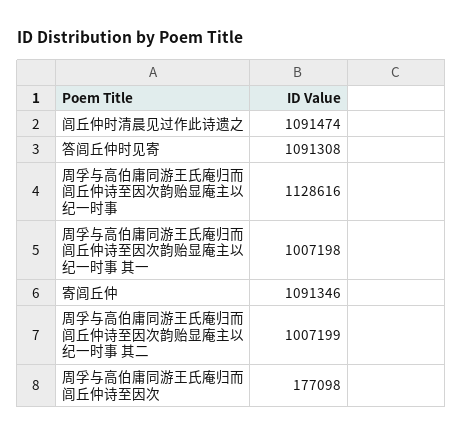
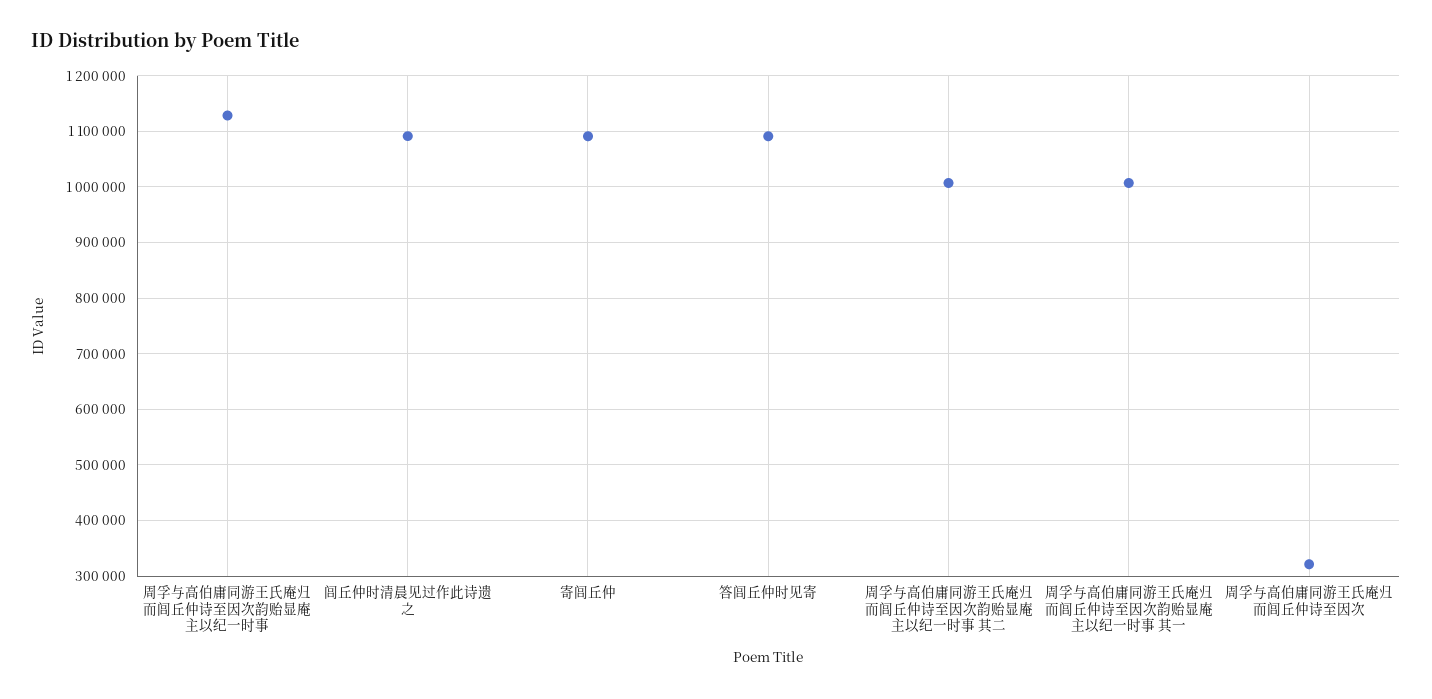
  {
    "闾丘仲时清晨见过作此诗遗之": 1091474,
    "答闾丘仲时见寄": 1091308,
    "周孚与高伯庸同游王氏庵归而闾丘仲诗至因次韵贻显庵主以纪一时事": 1128616,
    "周孚与高伯庸同游王氏庵归而闾丘仲诗至因次韵贻显庵主以纪一时事 其一": 1007198,
    "寄闾丘仲": 1091346,
    "周孚与高伯庸同游王氏庵归而闾丘仲诗至因次韵贻显庵主以纪一时事 其二": 1007199,
-   "周孚与高伯庸同游王氏庵归而闾丘仲诗至因次": 177098
+   "周孚与高伯庸同游王氏庵归而闾丘仲诗至因次": 320000
  }

